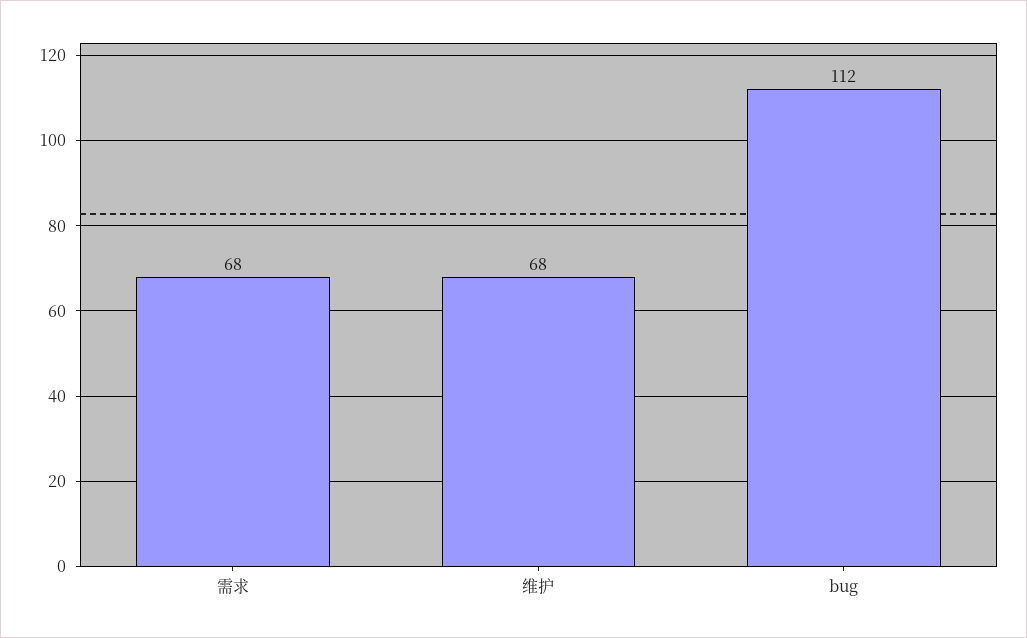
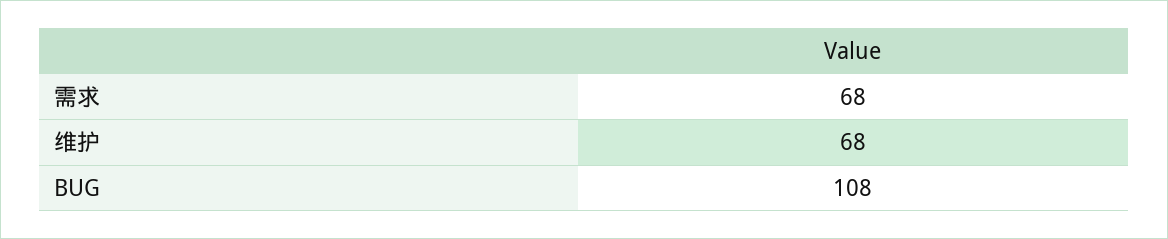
  {
    "需求": 68,
    "维护": 68,
-   "bug": 112
+   "bug": 108
  }

